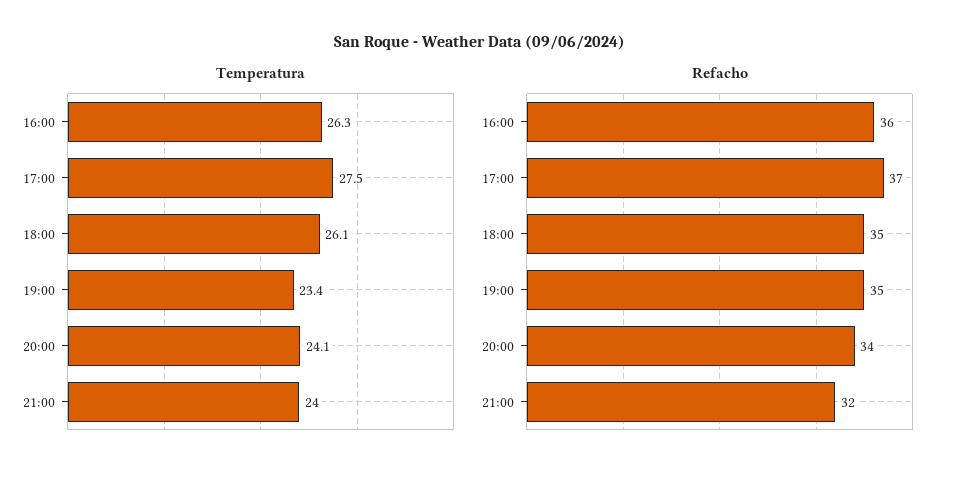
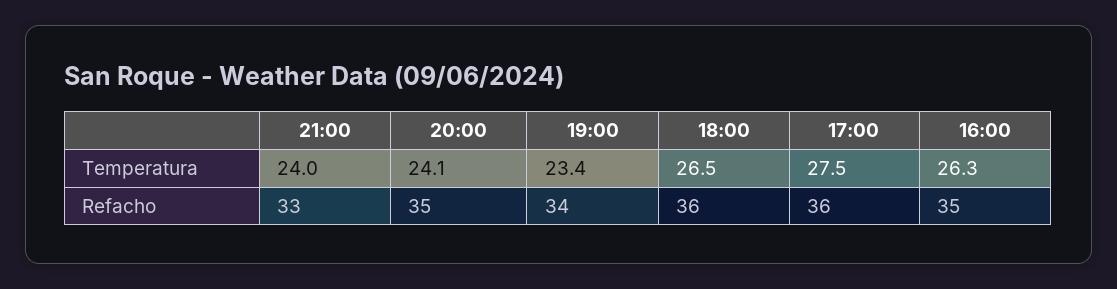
  {
    "Temperatura": {
      "16:00": 26.3,
      "17:00": 27.5,
-     "18:00": 26.1,
+     "18:00": 26.5,
      "19:00": 23.4,
      "20:00": 24.1,
      "21:00": 24
    },
    "Refacho": {
-     "16:00": 36,
+     "16:00": 35,
-     "17:00": 37,
+     "17:00": 36,
-     "18:00": 35,
+     "18:00": 36,
-     "19:00": 35,
+     "19:00": 34,
-     "20:00": 34,
+     "20:00": 35,
-     "21:00": 32
+     "21:00": 33
    }
  }

